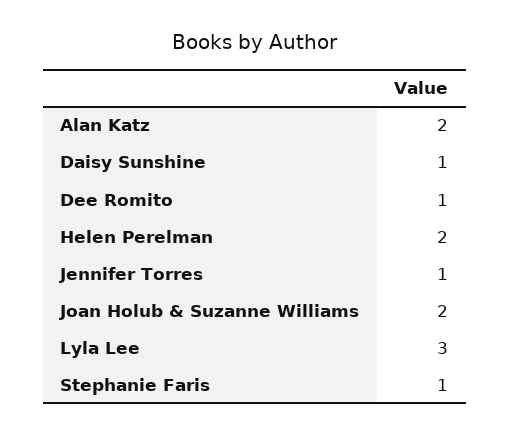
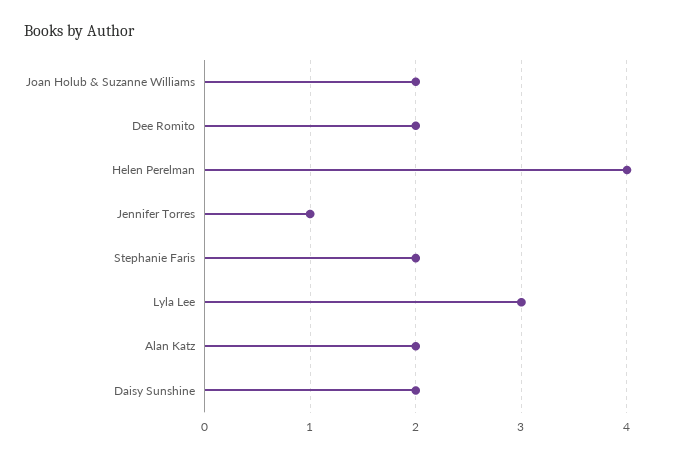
  {
    "Alan Katz": 2,
-   "Daisy Sunshine": 1,
+   "Daisy Sunshine": 2,
-   "Dee Romito": 1,
+   "Dee Romito": 2,
-   "Helen Perelman": 2,
+   "Helen Perelman": 4,
    "Jennifer Torres": 1,
    "Joan Holub & Suzanne Williams": 2,
    "Lyla Lee": 3,
-   "Stephanie Faris": 1
+   "Stephanie Faris": 2
  }

